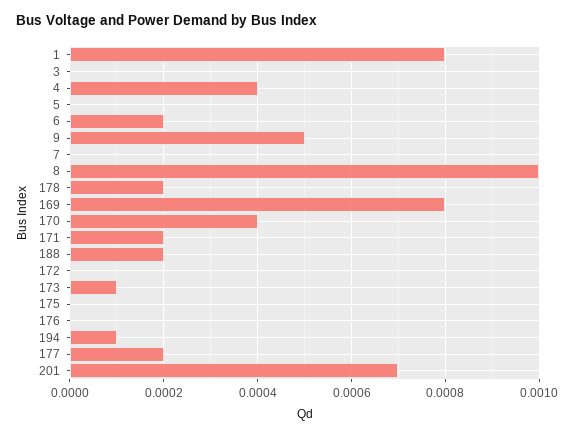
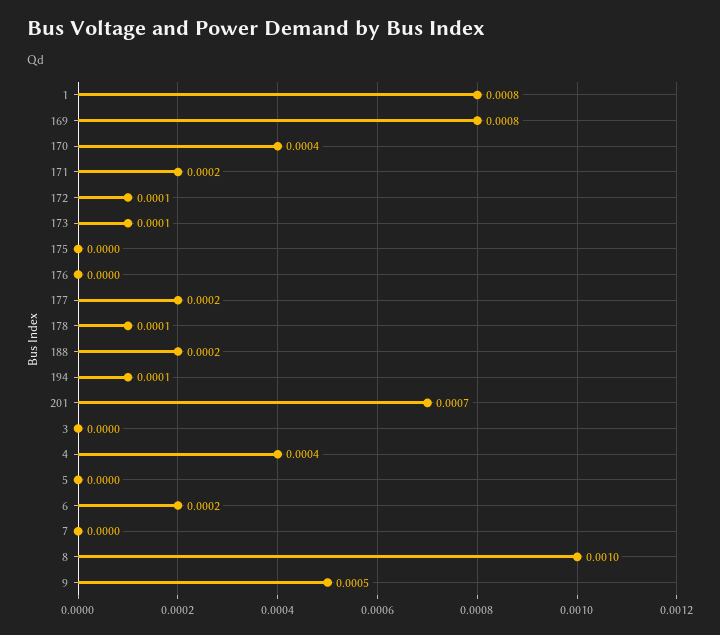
  {
    "1": 0.0008,
    "3": 0,
    "4": 0.0004,
    "5": 0,
    "6": 0.0002,
    "9": 0.0005,
    "7": 0,
    "8": 0.001,
-   "178": 0.0002,
+   "178": 0.0001,
    "169": 0.0008,
    "170": 0.0004,
    "171": 0.0002,
    "188": 0.0002,
-   "172": 0,
+   "172": 0.0001,
    "173": 0.0001,
    "175": 0,
    "176": 0,
    "194": 0.0001,
    "177": 0.0002,
    "201": 0.0007
  }

